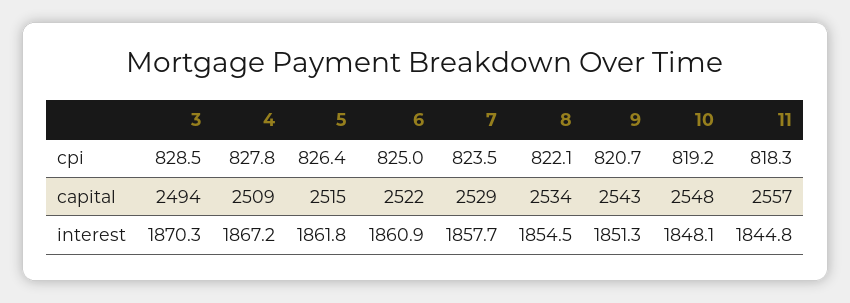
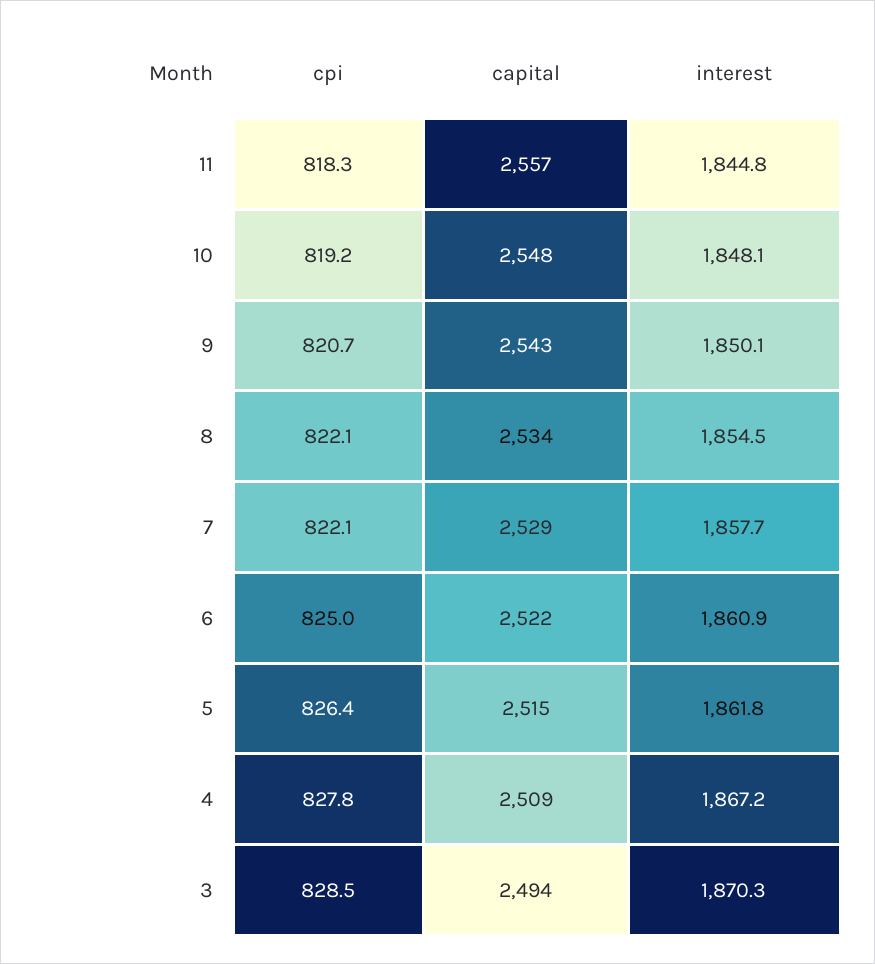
  {
    "3": {
      "cpi": 828.5,
      "capital": 2494,
      "interest": 1870.3
    },
    "4": {
      "cpi": 827.8,
      "capital": 2509,
      "interest": 1867.2
    },
    "5": {
      "cpi": 826.4,
      "capital": 2515,
      "interest": 1861.8
    },
    "6": {
      "cpi": 825,
      "capital": 2522,
      "interest": 1860.9
    },
    "7": {
-     "cpi": 823.5,
+     "cpi": 822.1,
      "capital": 2529,
      "interest": 1857.7
    },
    "8": {
      "cpi": 822.1,
      "capital": 2534,
      "interest": 1854.5
    },
    "9": {
      "cpi": 820.7,
      "capital": 2543,
-     "interest": 1851.3
+     "interest": 1850.1
    },
    "10": {
      "cpi": 819.2,
      "capital": 2548,
      "interest": 1848.1
    },
    "11": {
      "cpi": 818.3,
      "capital": 2557,
      "interest": 1844.8
    }
  }

